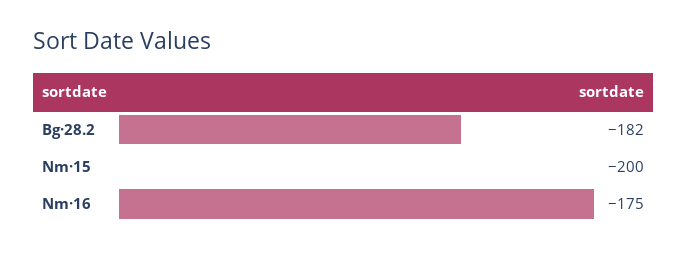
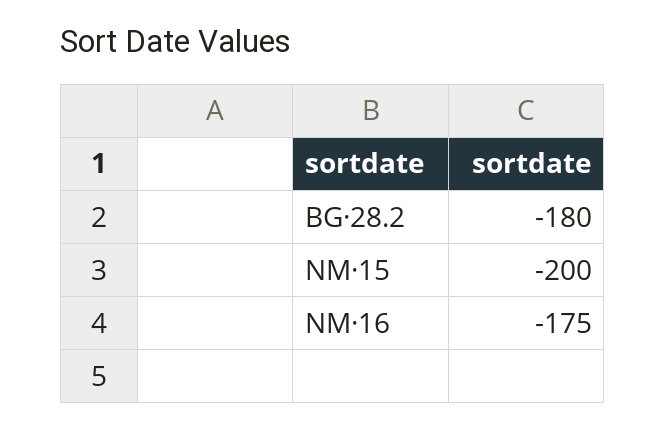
  {
-   "Bg·28.2": -182,
+   "Bg·28.2": -180,
    "Nm·15": -200,
    "Nm·16": -175
  }

